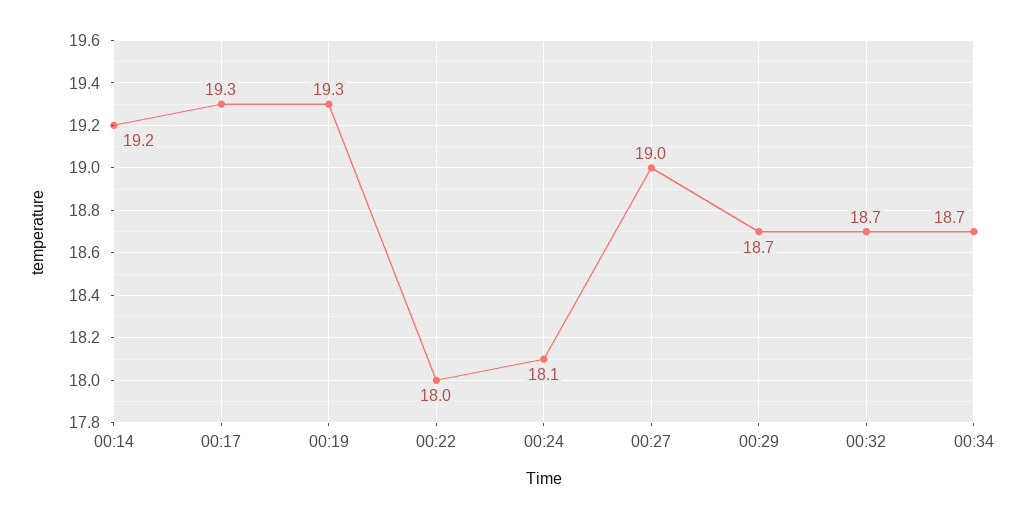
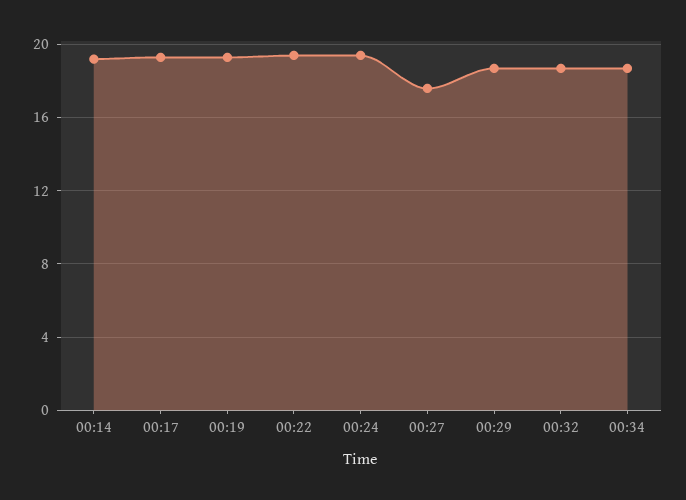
  {
    "00:14": 19.2,
    "00:17": 19.3,
    "00:19": 19.3,
-   "00:22": 18,
+   "00:22": 19.5,
-   "00:24": 18.1,
+   "00:24": 19.5,
-   "00:27": 19,
+   "00:27": 17.5,
    "00:29": 18.7,
    "00:32": 18.7,
    "00:34": 18.7
  }

